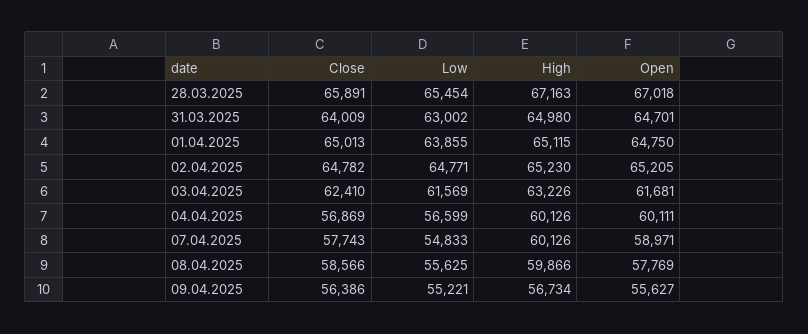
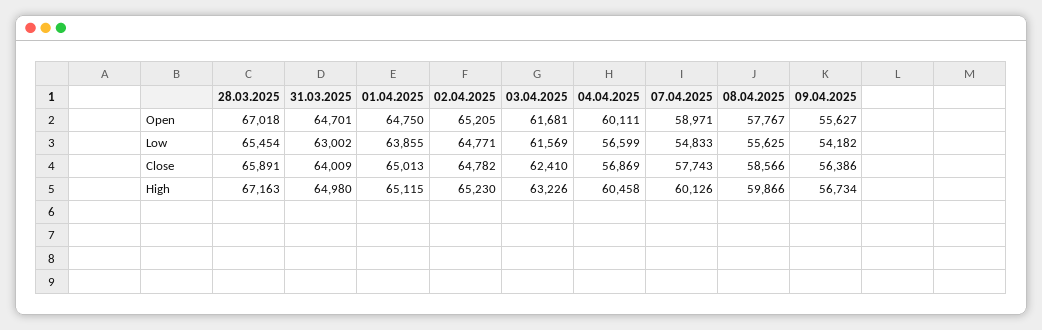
  {
    "Close": {
      "28.03.2025": 65891,
      "31.03.2025": 64009,
      "01.04.2025": 65013,
      "02.04.2025": 64782,
      "03.04.2025": 62410,
      "04.04.2025": 56869,
      "07.04.2025": 57743,
      "08.04.2025": 58566,
      "09.04.2025": 56386
    },
    "Low": {
      "28.03.2025": 65454,
      "31.03.2025": 63002,
      "01.04.2025": 63855,
      "02.04.2025": 64771,
      "03.04.2025": 61569,
      "04.04.2025": 56599,
      "07.04.2025": 54833,
      "08.04.2025": 55625,
-     "09.04.2025": 55221
+     "09.04.2025": 54182
    },
    "High": {
      "28.03.2025": 67163,
      "31.03.2025": 64980,
      "01.04.2025": 65115,
      "02.04.2025": 65230,
      "03.04.2025": 63226,
-     "04.04.2025": 60126,
+     "04.04.2025": 60458,
      "07.04.2025": 60126,
      "08.04.2025": 59866,
      "09.04.2025": 56734
    },
    "Open": {
      "28.03.2025": 67018,
      "31.03.2025": 64701,
      "01.04.2025": 64750,
      "02.04.2025": 65205,
      "03.04.2025": 61681,
      "04.04.2025": 60111,
      "07.04.2025": 58971,
-     "08.04.2025": 57769,
+     "08.04.2025": 57767,
      "09.04.2025": 55627
    }
  }

